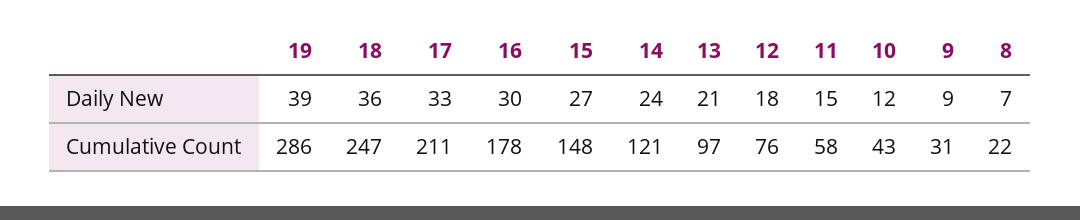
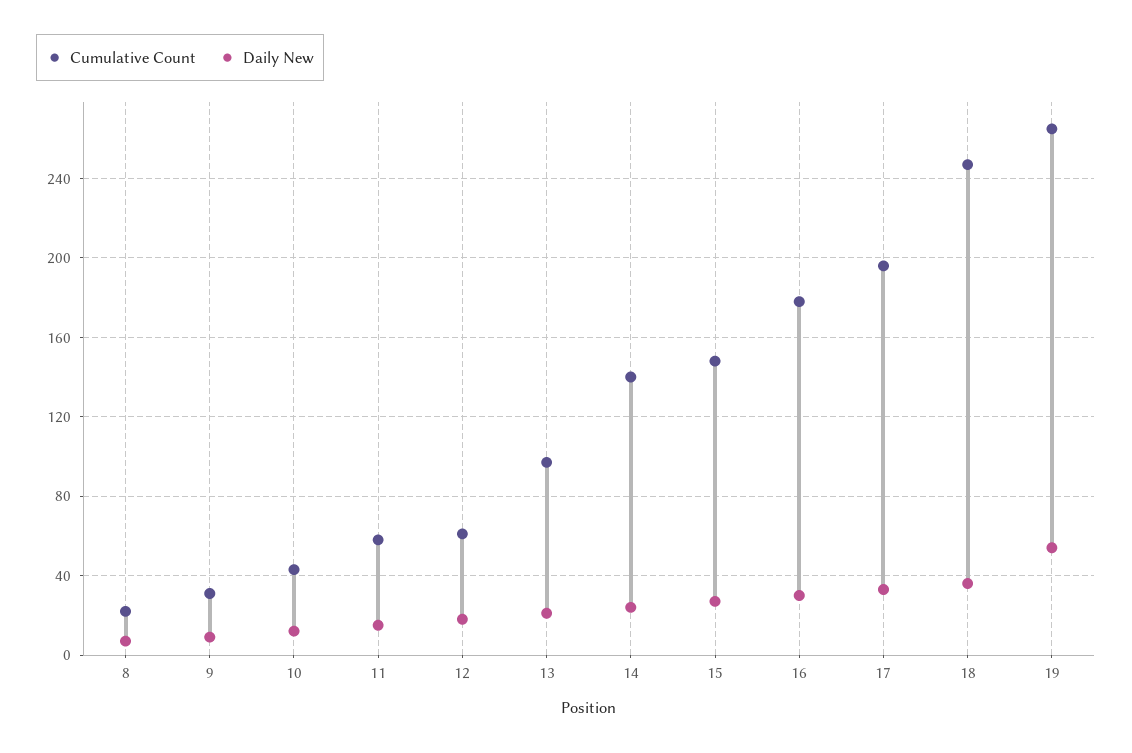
  {
    "Daily New": {
-     "19": 39,
+     "19": 55,
      "18": 36,
      "17": 33,
      "16": 30,
      "15": 27,
      "14": 24,
      "13": 21,
      "12": 18,
      "11": 15,
      "10": 12,
      "9": 9,
      "8": 7
    },
    "Cumulative Count": {
-     "19": 286,
+     "19": 265,
      "18": 247,
-     "17": 211,
+     "17": 195,
      "16": 178,
      "15": 148,
-     "14": 121,
+     "14": 140,
      "13": 97,
-     "12": 76,
+     "12": 60,
      "11": 58,
      "10": 43,
      "9": 31,
      "8": 22
    }
  }

